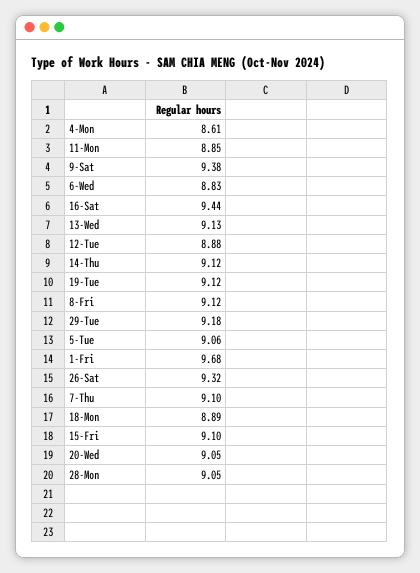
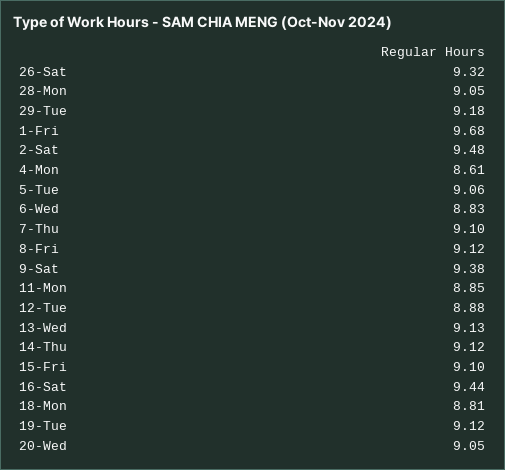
  {
    "4-Mon": 8.61,
    "11-Mon": 8.85,
    "9-Sat": 9.38,
    "6-Wed": 8.83,
    "16-Sat": 9.44,
    "13-Wed": 9.13,
    "12-Tue": 8.88,
    "14-Thu": 9.12,
    "19-Tue": 9.12,
    "8-Fri": 9.12,
    "29-Tue": 9.18,
    "5-Tue": 9.06,
    "1-Fri": 9.68,
    "26-Sat": 9.32,
    "7-Thu": 9.1,
-   "18-Mon": 8.89,
+   "18-Mon": 8.81,
    "15-Fri": 9.1,
    "20-Wed": 9.05,
-   "28-Mon": 9.05
+   "28-Mon": 9.05,
+   "2-Sat": 9.48
  }

